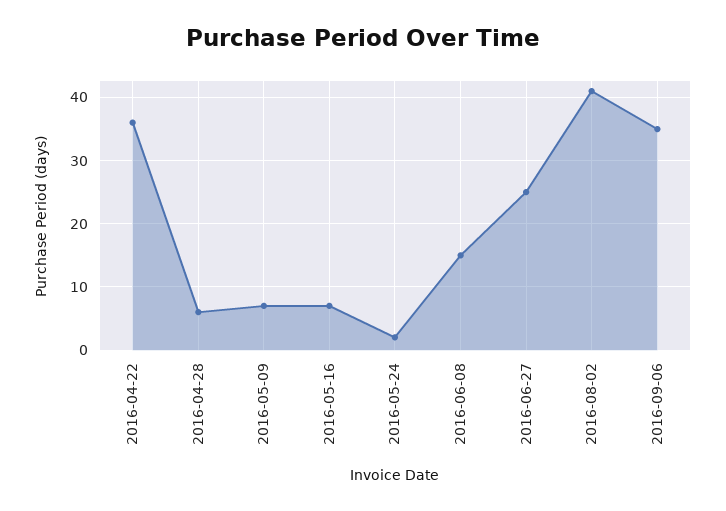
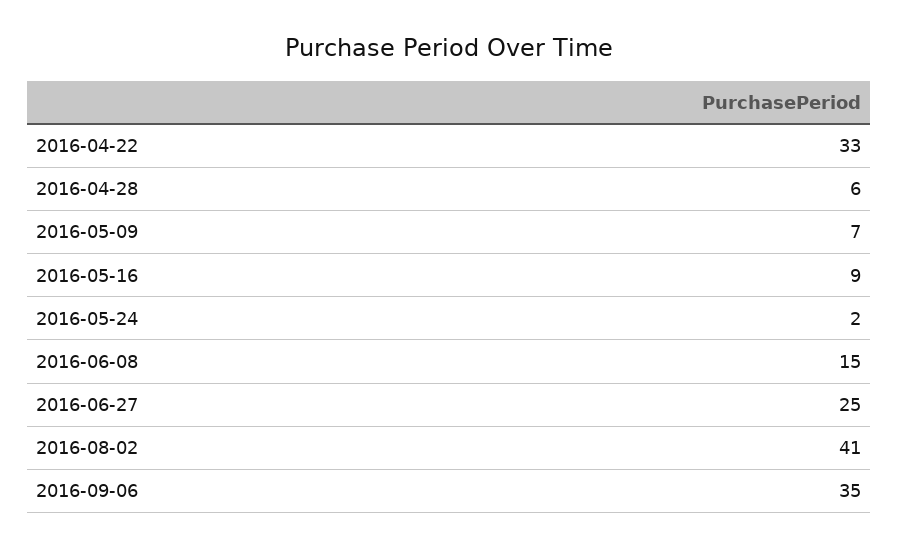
  {
-   "2016-04-22": 36,
+   "2016-04-22": 33,
    "2016-04-28": 6,
    "2016-05-09": 7,
-   "2016-05-16": 7,
+   "2016-05-16": 9,
    "2016-05-24": 2,
    "2016-06-08": 15,
    "2016-06-27": 25,
    "2016-08-02": 41,
    "2016-09-06": 35
  }

